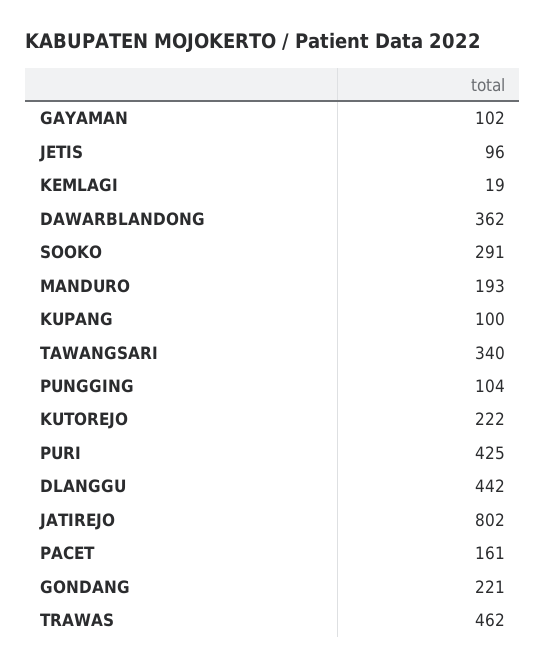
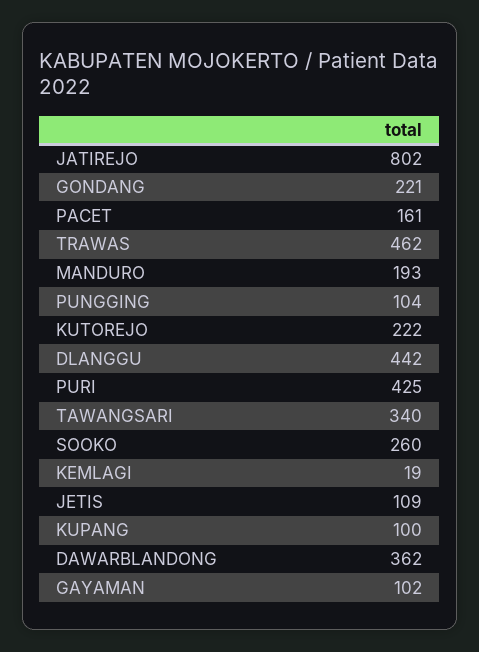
  {
    "GAYAMAN": 102,
-   "JETIS": 96,
+   "JETIS": 109,
    "KEMLAGI": 19,
    "DAWARBLANDONG": 362,
-   "SOOKO": 291,
+   "SOOKO": 260,
    "MANDURO": 193,
    "KUPANG": 100,
    "TAWANGSARI": 340,
    "PUNGGING": 104,
    "KUTOREJO": 222,
    "PURI": 425,
    "DLANGGU": 442,
    "JATIREJO": 802,
    "PACET": 161,
    "GONDANG": 221,
    "TRAWAS": 462
  }

